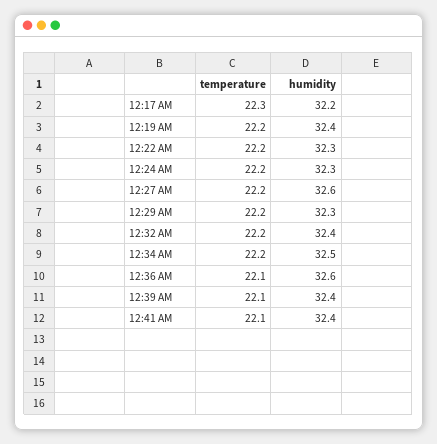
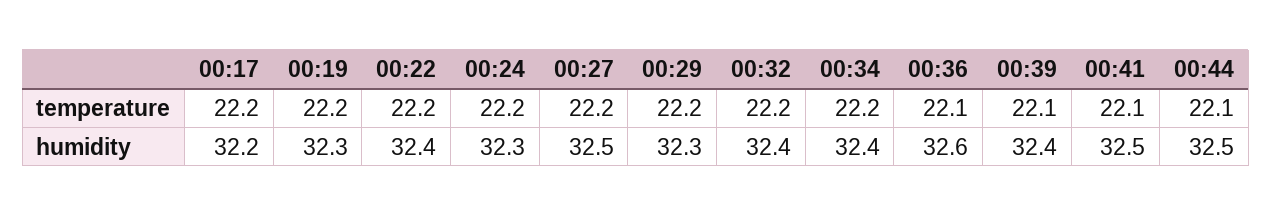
  {
    "temperature": {
-     "12:17 AM": 22.3,
+     "12:17 AM": 22.2,
      "12:19 AM": 22.2,
      "12:22 AM": 22.2,
      "12:24 AM": 22.2,
      "12:27 AM": 22.2,
      "12:29 AM": 22.2,
      "12:32 AM": 22.2,
      "12:34 AM": 22.2,
      "12:36 AM": 22.1,
      "12:39 AM": 22.1,
-     "12:41 AM": 22.1
+     "12:41 AM": 22.1,
+     "00:44": 22.1
    },
    "humidity": {
      "12:17 AM": 32.2,
-     "12:19 AM": 32.4,
+     "12:19 AM": 32.3,
-     "12:22 AM": 32.3,
+     "12:22 AM": 32.4,
      "12:24 AM": 32.3,
-     "12:27 AM": 32.6,
+     "12:27 AM": 32.5,
      "12:29 AM": 32.3,
      "12:32 AM": 32.4,
-     "12:34 AM": 32.5,
+     "12:34 AM": 32.4,
      "12:36 AM": 32.6,
      "12:39 AM": 32.4,
-     "12:41 AM": 32.4
+     "12:41 AM": 32.5,
+     "00:44": 32.5
    }
  }

